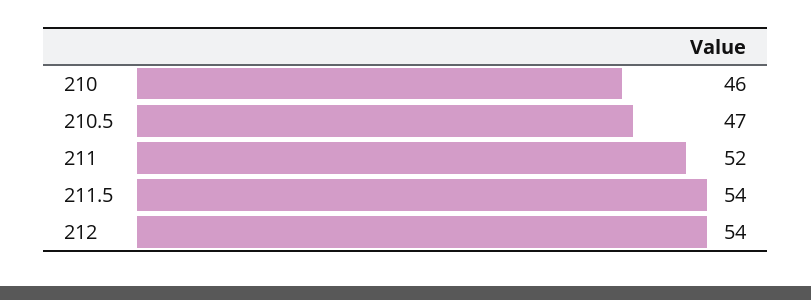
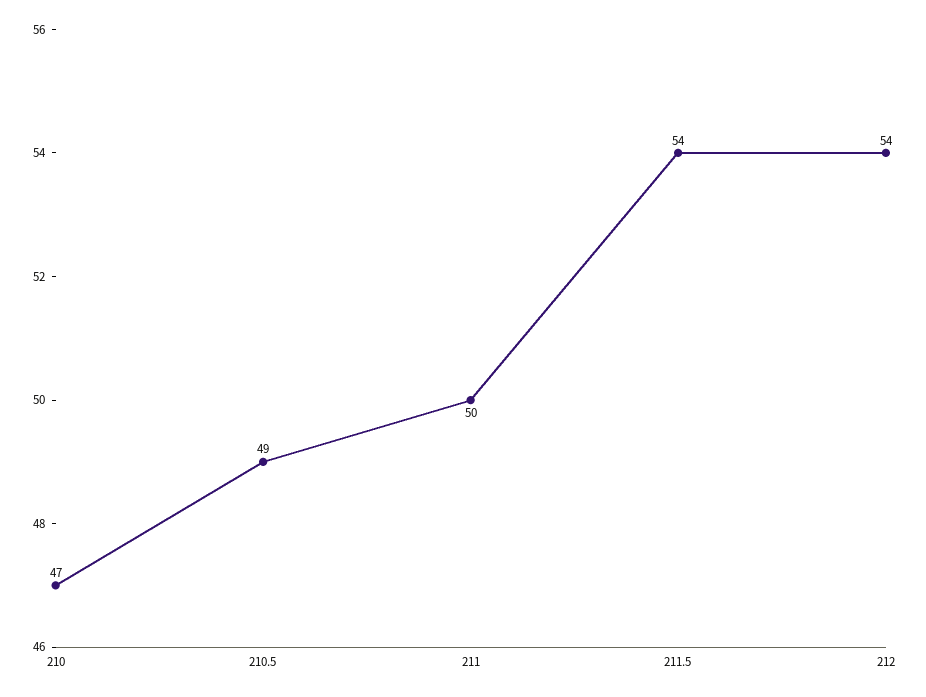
  {
-   "210": 46,
+   "210": 47,
-   "210.5": 47,
+   "210.5": 49,
-   "211": 52,
+   "211": 50,
    "211.5": 54,
    "212": 54
  }

